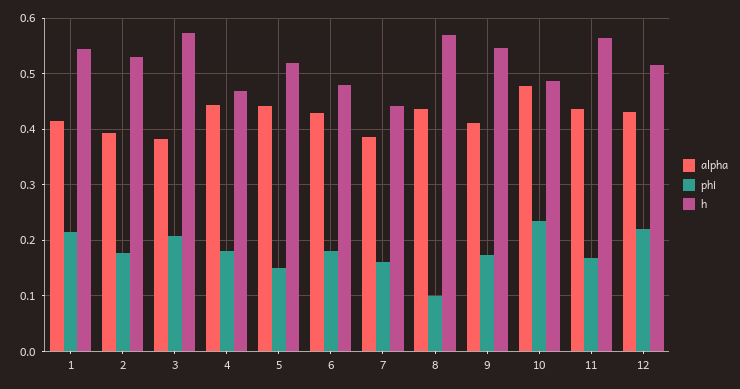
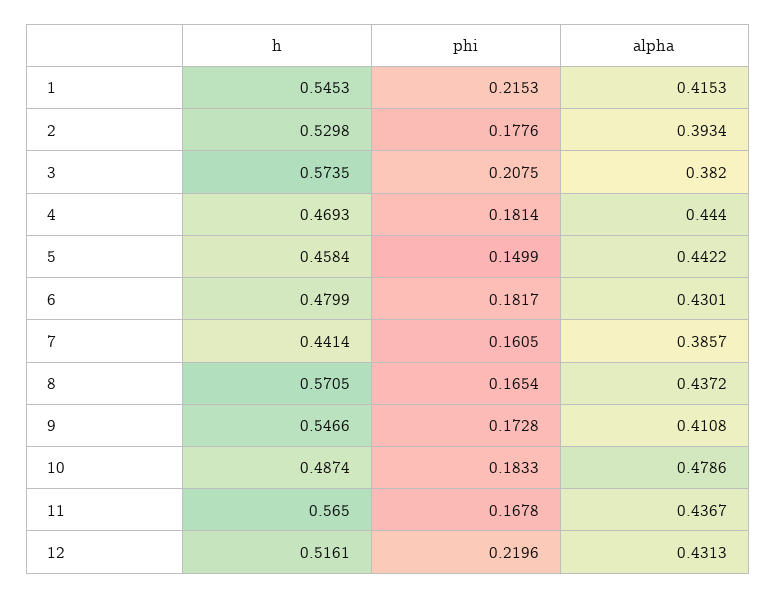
  {
    "alpha": {
      "1": 0.4153,
      "2": 0.3934,
      "3": 0.382,
      "4": 0.444,
      "5": 0.4422,
      "6": 0.4301,
      "7": 0.3857,
      "8": 0.4372,
      "9": 0.4108,
      "10": 0.4786,
      "11": 0.4367,
      "12": 0.4313
    },
    "phi": {
      "1": 0.2153,
      "2": 0.1776,
      "3": 0.2075,
      "4": 0.1814,
      "5": 0.1499,
      "6": 0.1817,
      "7": 0.1605,
-     "8": 0.1,
+     "8": 0.1654,
      "9": 0.1728,
-     "10": 0.24,
+     "10": 0.1833,
      "11": 0.1678,
      "12": 0.2196
    },
    "h": {
      "1": 0.5453,
      "2": 0.5298,
      "3": 0.5735,
      "4": 0.4693,
-     "5": 0.52,
+     "5": 0.4584,
      "6": 0.4799,
      "7": 0.4414,
      "8": 0.5705,
      "9": 0.5466,
      "10": 0.4874,
      "11": 0.565,
      "12": 0.5161
    }
  }

